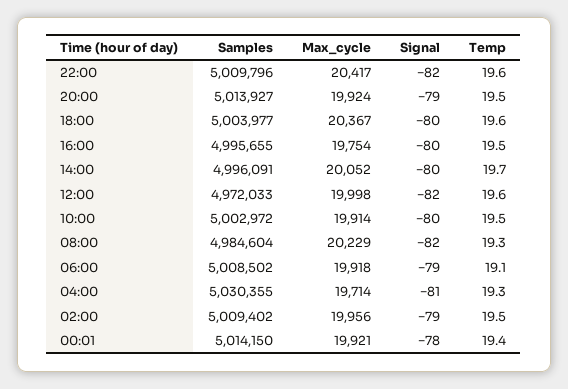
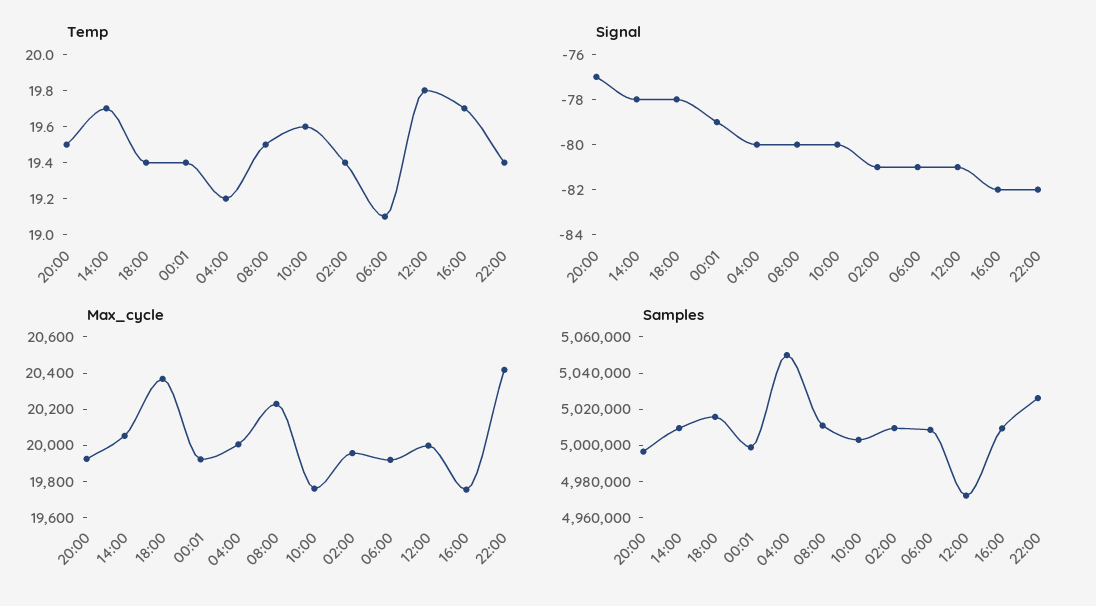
  {
    "Samples": {
-     "22:00": 5009796,
+     "22:00": 5025000,
-     "20:00": 5013927,
+     "20:00": 4995000,
-     "18:00": 5003977,
+     "18:00": 5015000,
-     "16:00": 4995655,
+     "16:00": 5010000,
-     "14:00": 4996091,
+     "14:00": 5010000,
      "12:00": 4972033,
      "10:00": 5002972,
-     "08:00": 4984604,
+     "08:00": 5010000,
      "06:00": 5008502,
-     "04:00": 5030355,
+     "04:00": 5050000,
      "02:00": 5009402,
-     "00:01": 5014150
+     "00:01": 5000000
    },
    "Max_cycle": {
      "22:00": 20417,
      "20:00": 19924,
      "18:00": 20367,
      "16:00": 19754,
      "14:00": 20052,
      "12:00": 19998,
-     "10:00": 19914,
+     "10:00": 19750,
      "08:00": 20229,
      "06:00": 19918,
-     "04:00": 19714,
+     "04:00": 20000,
      "02:00": 19956,
      "00:01": 19921
    },
    "Signal": {
      "22:00": -82,
-     "20:00": -79,
+     "20:00": -77,
-     "18:00": -80,
+     "18:00": -78,
-     "16:00": -80,
+     "16:00": -82,
-     "14:00": -80,
+     "14:00": -78,
-     "12:00": -82,
+     "12:00": -81,
      "10:00": -80,
-     "08:00": -82,
+     "08:00": -80,
-     "06:00": -79,
+     "06:00": -81,
-     "04:00": -81,
+     "04:00": -80,
-     "02:00": -79,
+     "02:00": -81,
-     "00:01": -78
+     "00:01": -79
    },
    "Temp": {
-     "22:00": 19.6,
+     "22:00": 19.4,
      "20:00": 19.5,
-     "18:00": 19.6,
+     "18:00": 19.4,
-     "16:00": 19.5,
+     "16:00": 19.7,
      "14:00": 19.7,
-     "12:00": 19.6,
+     "12:00": 19.8,
-     "10:00": 19.5,
+     "10:00": 19.6,
-     "08:00": 19.3,
+     "08:00": 19.5,
      "06:00": 19.1,
-     "04:00": 19.3,
+     "04:00": 19.2,
-     "02:00": 19.5,
+     "02:00": 19.4,
      "00:01": 19.4
    }
  }

